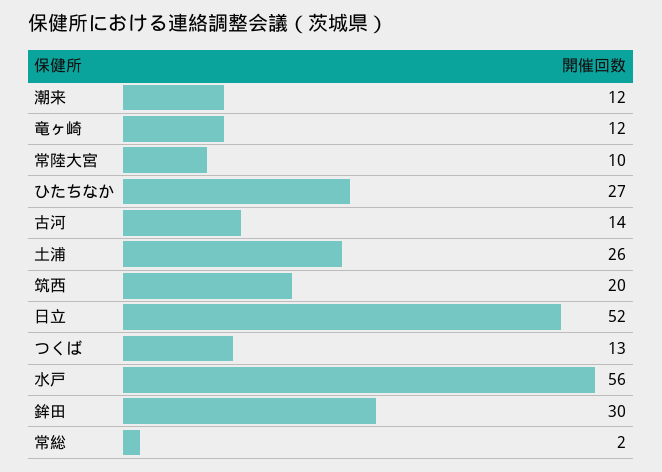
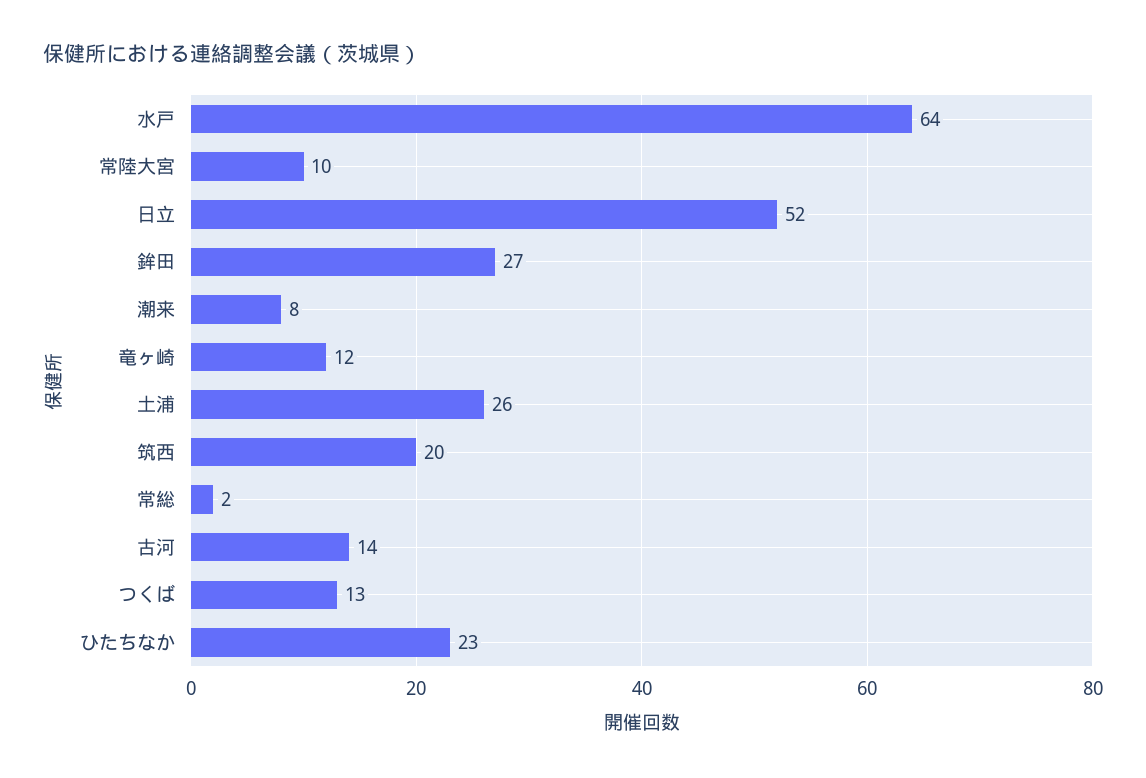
  {
-   "潮来": 12,
+   "潮来": 8,
    "竜ヶ崎": 12,
    "常陸大宮": 10,
-   "ひたちなか": 27,
+   "ひたちなか": 23,
    "古河": 14,
    "土浦": 26,
    "筑西": 20,
    "日立": 52,
    "つくば": 13,
-   "水戸": 56,
+   "水戸": 64,
-   "鉾田": 30,
+   "鉾田": 27,
    "常総": 2
  }

